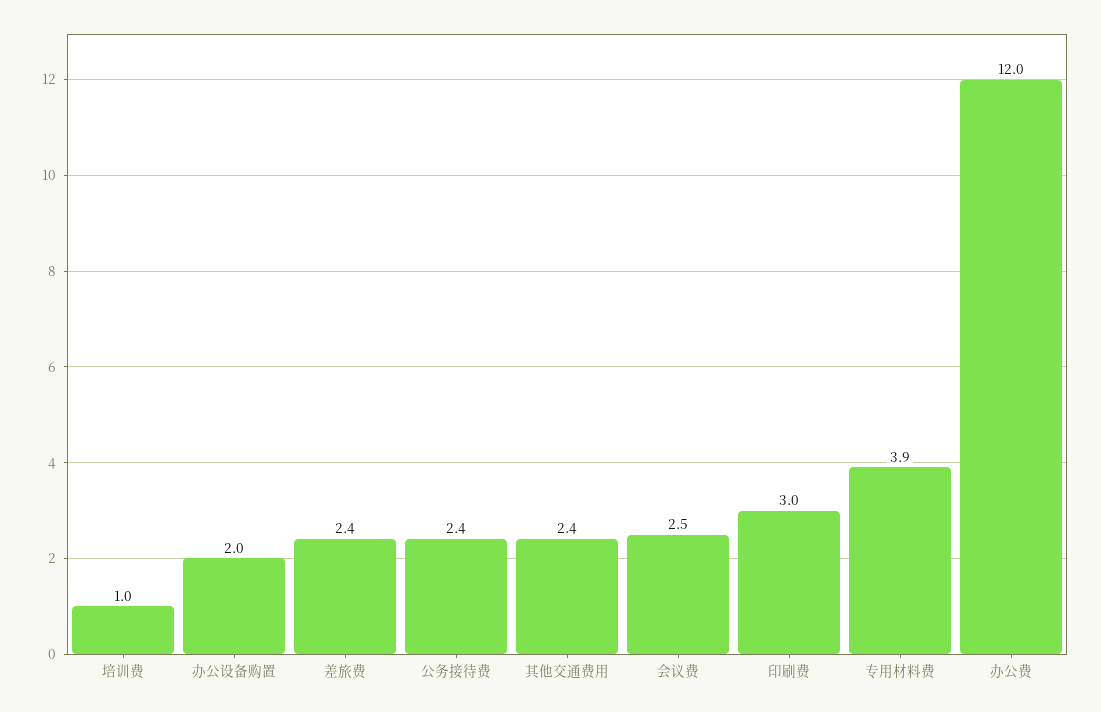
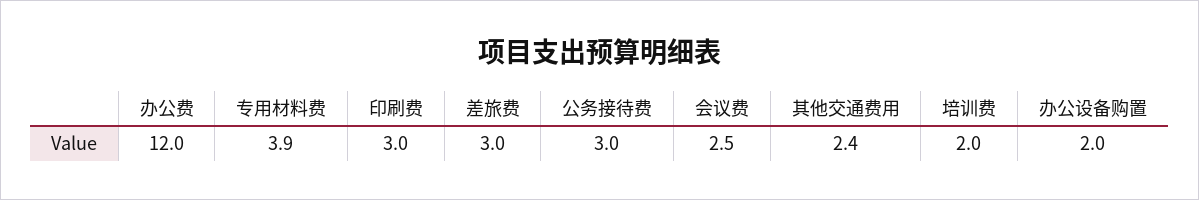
  {
-   "培训费": 1,
+   "培训费": 2,
    "办公设备购置": 2,
-   "差旅费": 2.4,
+   "差旅费": 3,
-   "公务接待费": 2.4,
+   "公务接待费": 3,
    "其他交通费用": 2.4,
    "会议费": 2.5,
    "印刷费": 3,
    "专用材料费": 3.9,
    "办公费": 12
  }

